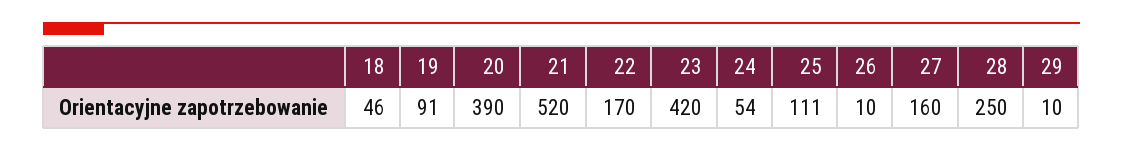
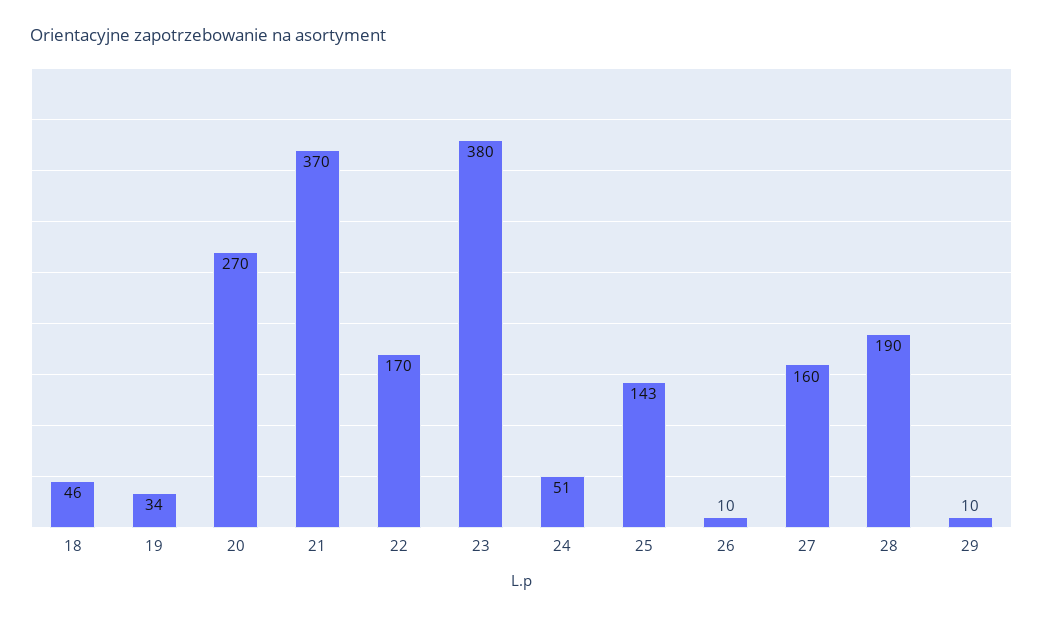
  {
    "18": 46,
-   "19": 91,
+   "19": 34,
-   "20": 390,
+   "20": 270,
-   "21": 520,
+   "21": 370,
    "22": 170,
-   "23": 420,
+   "23": 380,
-   "24": 54,
+   "24": 51,
-   "25": 111,
+   "25": 143,
    "26": 10,
    "27": 160,
-   "28": 250,
+   "28": 190,
    "29": 10
  }

